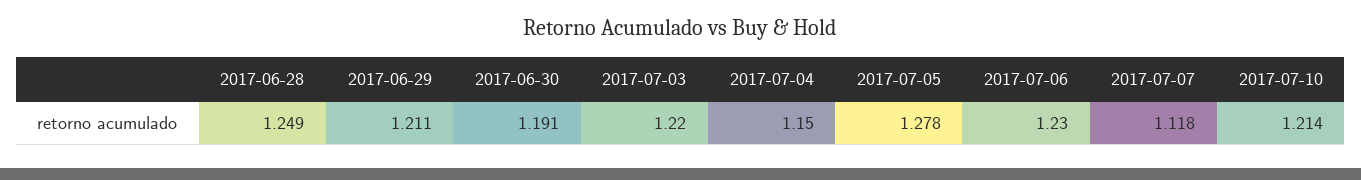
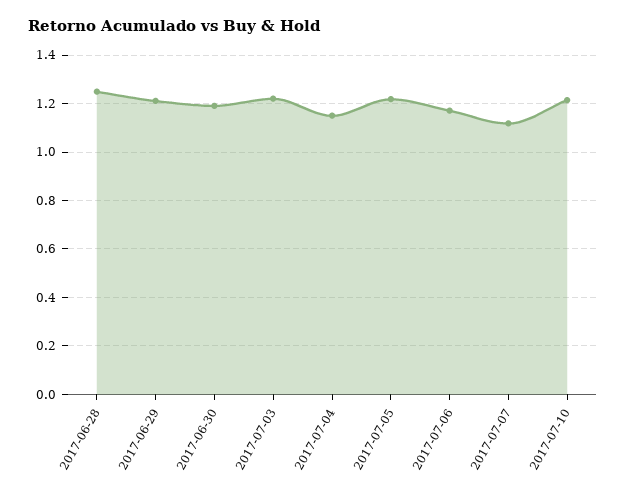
  {
    "2017-06-28": 1.249,
    "2017-06-29": 1.211,
    "2017-06-30": 1.191,
    "2017-07-03": 1.22,
    "2017-07-04": 1.15,
-   "2017-07-05": 1.278,
+   "2017-07-05": 1.225,
-   "2017-07-06": 1.23,
+   "2017-07-06": 1.175,
    "2017-07-07": 1.118,
    "2017-07-10": 1.214
  }

